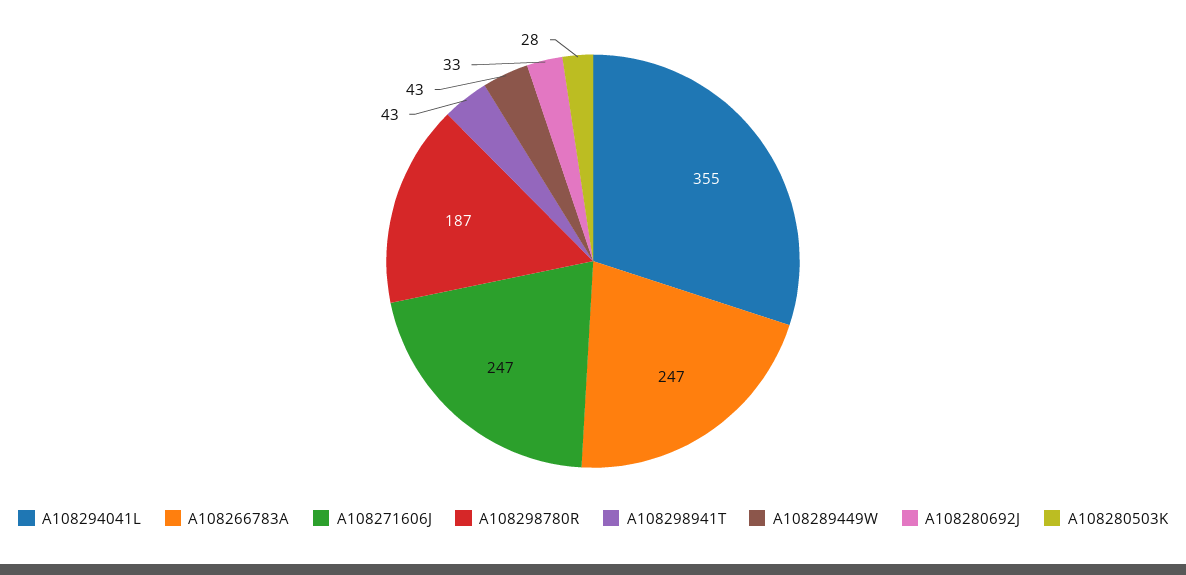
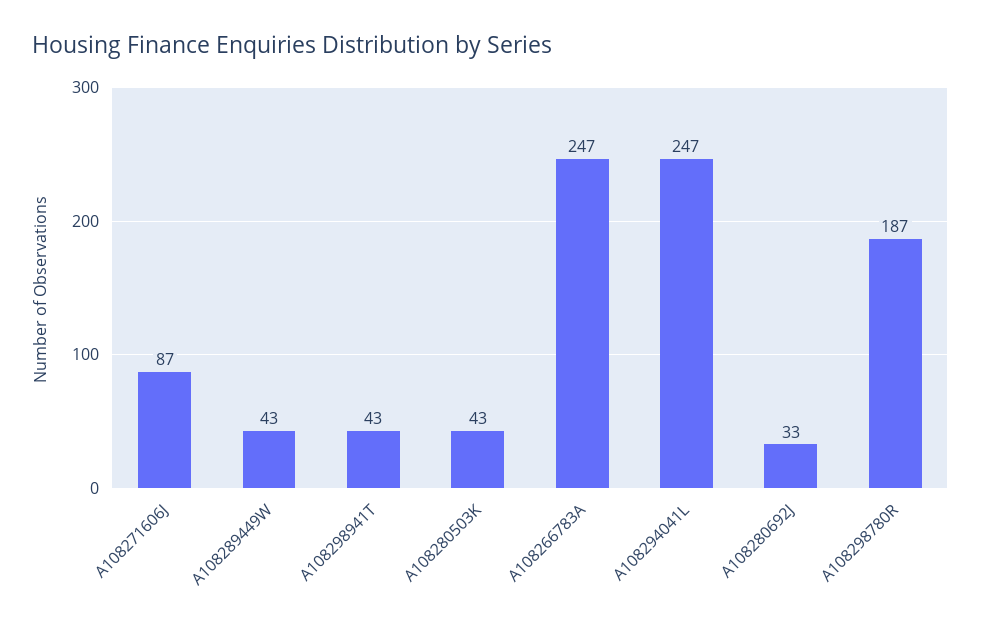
  {
-   "A108294041L": 355,
+   "A108294041L": 247,
    "A108266783A": 247,
-   "A108271606J": 247,
+   "A108271606J": 87,
    "A108298780R": 187,
    "A108298941T": 43,
    "A108289449W": 43,
    "A108280692J": 33,
-   "A108280503K": 28
+   "A108280503K": 43
  }

